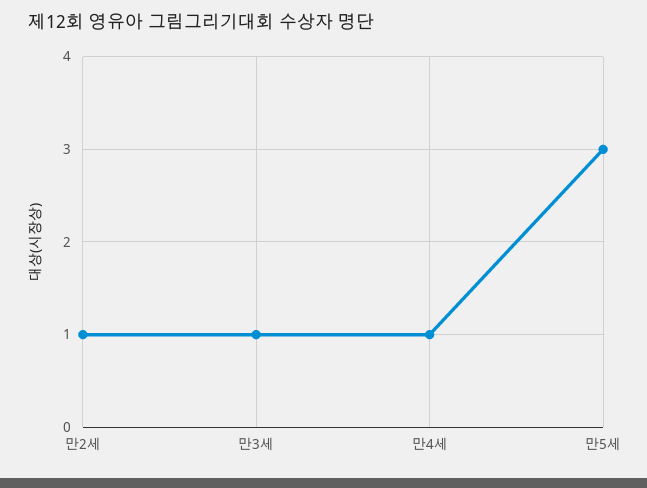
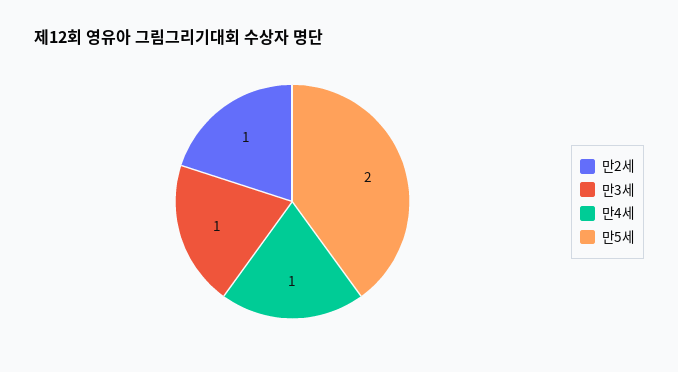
  {
    "만2세": 1,
    "만3세": 1,
    "만4세": 1,
-   "만5세": 3
+   "만5세": 2
  }

